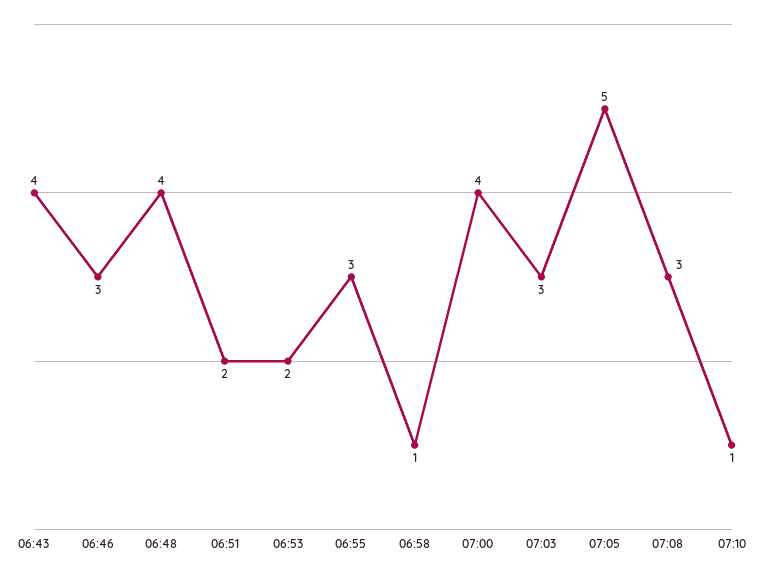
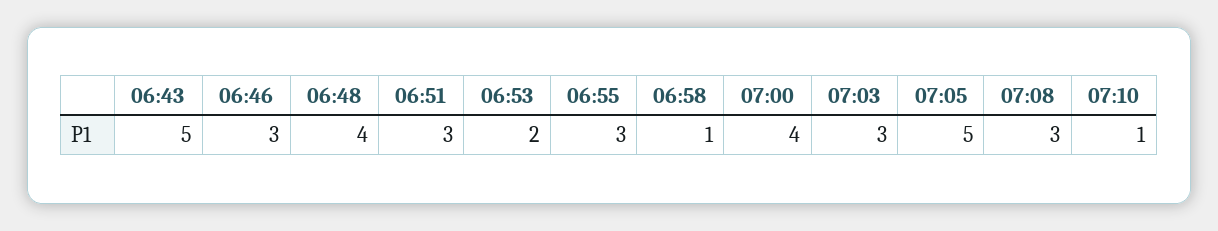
  {
-   "06:43": 4,
+   "06:43": 5,
    "06:46": 3,
    "06:48": 4,
-   "06:51": 2,
+   "06:51": 3,
    "06:53": 2,
    "06:55": 3,
    "06:58": 1,
    "07:00": 4,
    "07:03": 3,
    "07:05": 5,
    "07:08": 3,
    "07:10": 1
  }

